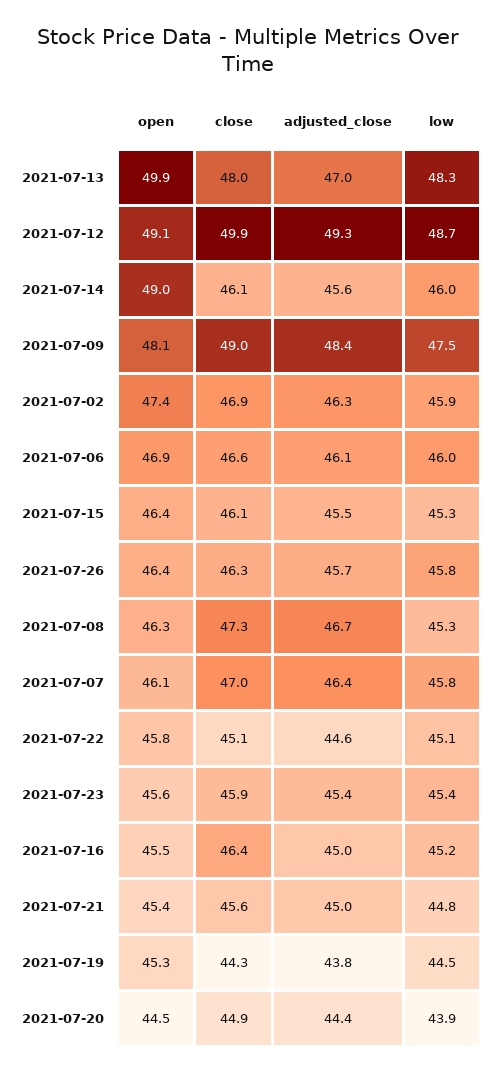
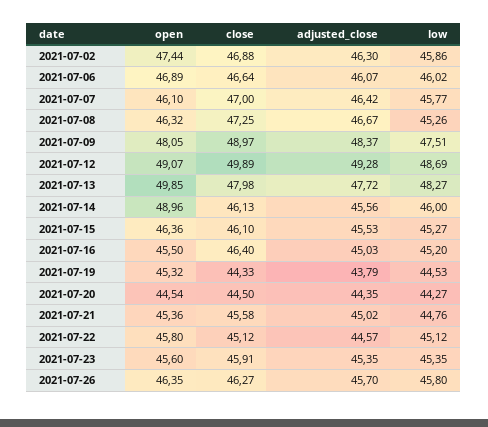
  {
    "open": {
      "2021-07-13": 49.85,
      "2021-07-12": 49.07,
      "2021-07-14": 48.96,
      "2021-07-09": 48.05,
      "2021-07-02": 47.44,
      "2021-07-06": 46.89,
      "2021-07-15": 46.36,
      "2021-07-26": 46.35,
      "2021-07-08": 46.32,
      "2021-07-07": 46.1,
      "2021-07-22": 45.8,
      "2021-07-23": 45.6,
      "2021-07-16": 45.5,
      "2021-07-21": 45.36,
      "2021-07-19": 45.32,
      "2021-07-20": 44.54
    },
    "close": {
      "2021-07-13": 47.98,
      "2021-07-12": 49.89,
      "2021-07-14": 46.13,
      "2021-07-09": 48.97,
      "2021-07-02": 46.88,
      "2021-07-06": 46.64,
      "2021-07-15": 46.1,
      "2021-07-26": 46.27,
      "2021-07-08": 47.25,
      "2021-07-07": 47,
      "2021-07-22": 45.12,
      "2021-07-23": 45.91,
      "2021-07-16": 46.4,
      "2021-07-21": 45.58,
      "2021-07-19": 44.33,
-     "2021-07-20": 44.9
+     "2021-07-20": 44.5
    },
    "adjusted_close": {
-     "2021-07-13": 47,
+     "2021-07-13": 47.72,
      "2021-07-12": 49.28,
      "2021-07-14": 45.56,
      "2021-07-09": 48.37,
      "2021-07-02": 46.3,
      "2021-07-06": 46.07,
      "2021-07-15": 45.53,
      "2021-07-26": 45.7,
      "2021-07-08": 46.67,
      "2021-07-07": 46.42,
      "2021-07-22": 44.57,
      "2021-07-23": 45.35,
      "2021-07-16": 45.03,
      "2021-07-21": 45.02,
      "2021-07-19": 43.79,
      "2021-07-20": 44.35
    },
    "low": {
      "2021-07-13": 48.27,
      "2021-07-12": 48.69,
      "2021-07-14": 46,
      "2021-07-09": 47.51,
      "2021-07-02": 45.86,
      "2021-07-06": 46.02,
      "2021-07-15": 45.27,
      "2021-07-26": 45.8,
      "2021-07-08": 45.26,
      "2021-07-07": 45.77,
      "2021-07-22": 45.12,
      "2021-07-23": 45.35,
      "2021-07-16": 45.2,
      "2021-07-21": 44.76,
      "2021-07-19": 44.53,
-     "2021-07-20": 43.9
+     "2021-07-20": 44.27
    }
  }

